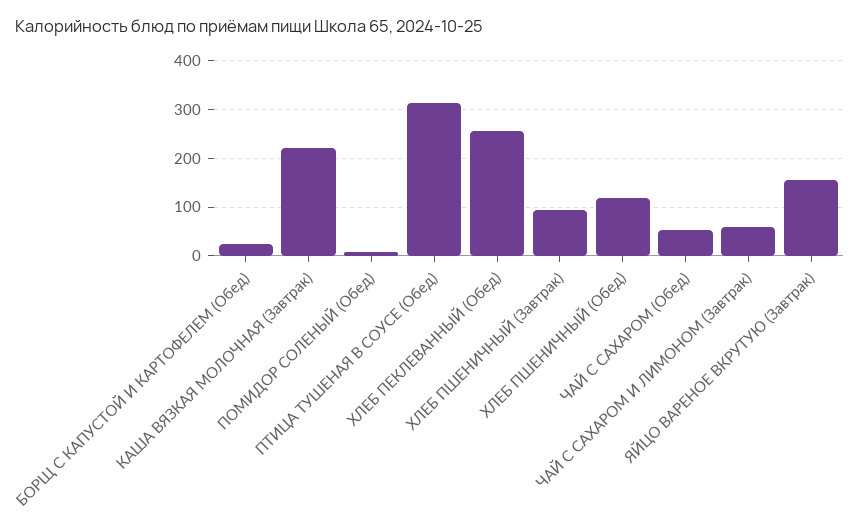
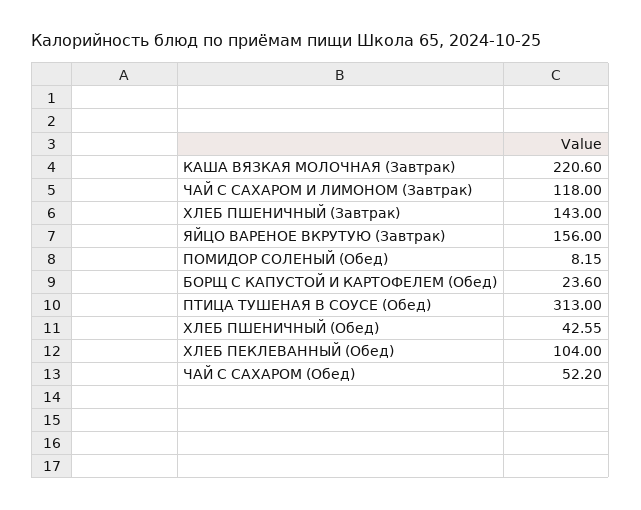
  {
    "БОРЩ С КАПУСТОЙ И КАРТОФЕЛЕМ (Обед)": 23.6,
    "КАША ВЯЗКАЯ МОЛОЧНАЯ (Завтрак)": 220.6,
    "ПОМИДОР СОЛЕНЫЙ (Обед)": 8.15,
    "ПТИЦА ТУШЕНАЯ В СОУСЕ (Обед)": 313,
-   "ХЛЕБ ПЕКЛЕВАННЫЙ (Обед)": 260,
+   "ХЛЕБ ПЕКЛЕВАННЫЙ (Обед)": 104,
-   "ХЛЕБ ПШЕНИЧНЫЙ (Завтрак)": 100,
+   "ХЛЕБ ПШЕНИЧНЫЙ (Завтрак)": 143,
-   "ХЛЕБ ПШЕНИЧНЫЙ (Обед)": 120,
+   "ХЛЕБ ПШЕНИЧНЫЙ (Обед)": 42.55,
    "ЧАЙ С САХАРОМ (Обед)": 52.2,
-   "ЧАЙ С САХАРОМ И ЛИМОНОМ (Завтрак)": 60,
+   "ЧАЙ С САХАРОМ И ЛИМОНОМ (Завтрак)": 118,
    "ЯЙЦО ВАРЕНОЕ ВКРУТУЮ (Завтрак)": 156
  }

